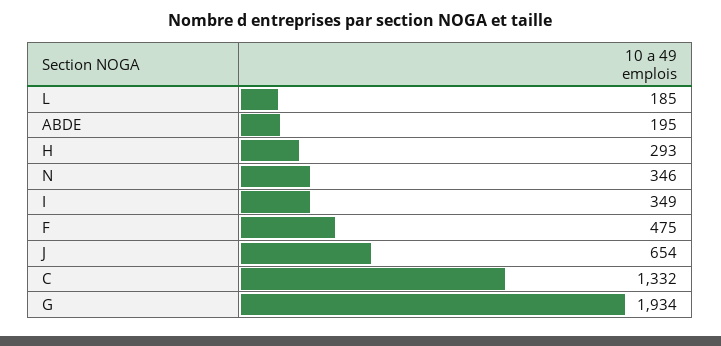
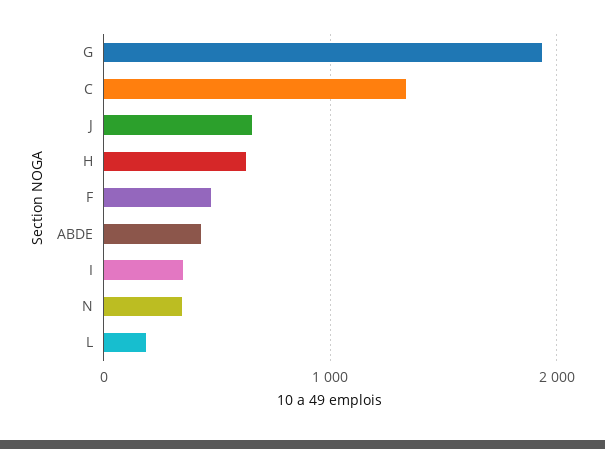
  {
    "L": 185,
-   "ABDE": 195,
+   "ABDE": 400,
-   "H": 293,
+   "H": 600,
    "N": 346,
    "I": 349,
    "F": 475,
    "J": 654,
    "C": 1332,
    "G": 1934
  }

